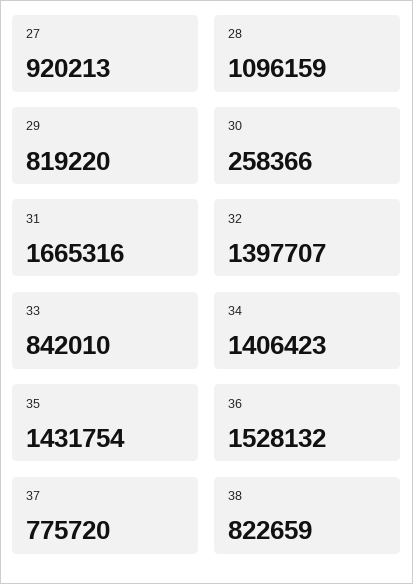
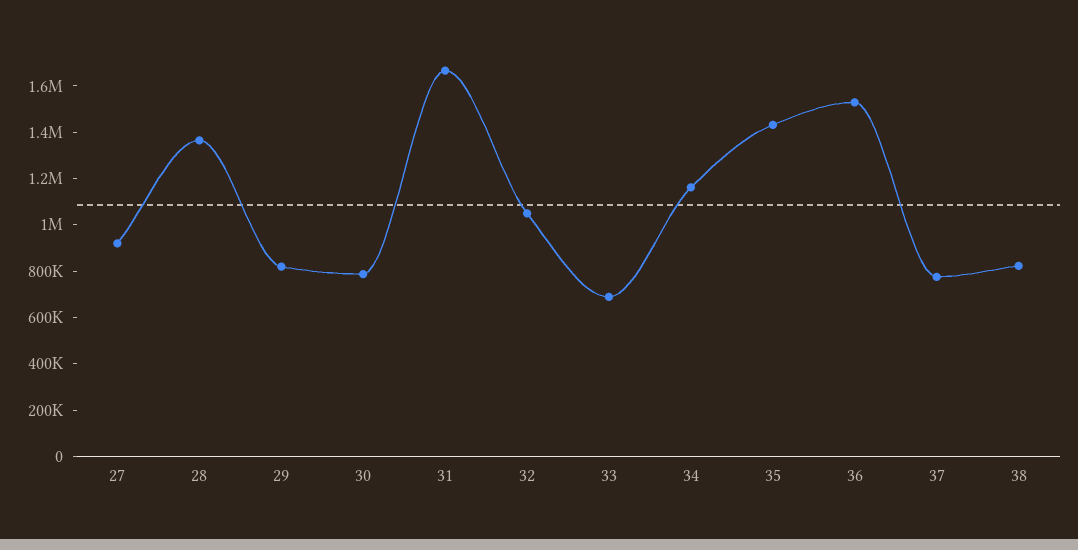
  {
    "27": 920213,
-   "28": 1096159,
+   "28": 1350000,
    "29": 819220,
-   "30": 258366,
+   "30": 800000,
    "31": 1665316,
-   "32": 1397707,
+   "32": 1050000,
-   "33": 842010,
+   "33": 700000,
-   "34": 1406423,
+   "34": 1150000,
    "35": 1431754,
    "36": 1528132,
    "37": 775720,
    "38": 822659
  }

